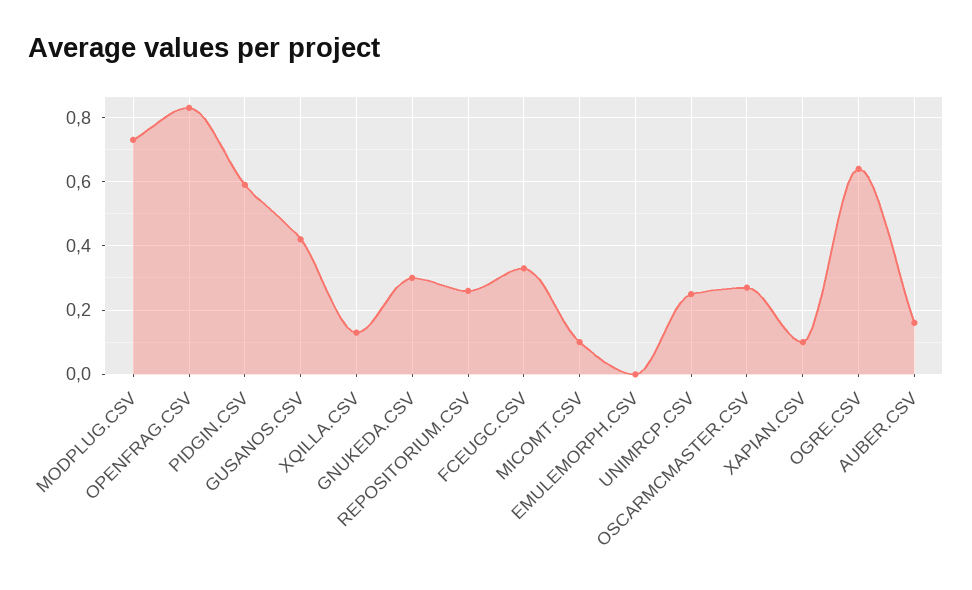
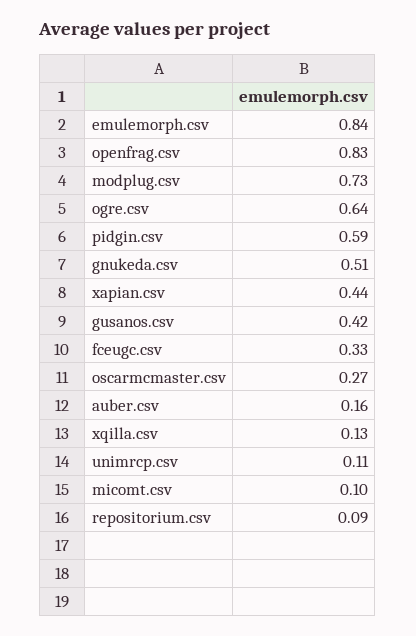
  {
    "MODPLUG.CSV": 0.73,
    "OPENFRAG.CSV": 0.83,
    "PIDGIN.CSV": 0.59,
    "GUSANOS.CSV": 0.42,
    "XQILLA.CSV": 0.13,
-   "GNUKEDA.CSV": 0.3,
+   "GNUKEDA.CSV": 0.51,
-   "REPOSITORIUM.CSV": 0.25,
+   "REPOSITORIUM.CSV": 0.09,
    "FCEUGC.CSV": 0.33,
    "MICOMT.CSV": 0.1,
-   "EMULEMORPH.CSV": 0,
+   "EMULEMORPH.CSV": 0.84,
-   "UNIMRCP.CSV": 0.25,
+   "UNIMRCP.CSV": 0.11,
    "OSCARMCMASTER.CSV": 0.27,
-   "XAPIAN.CSV": 0.1,
+   "XAPIAN.CSV": 0.44,
    "OGRE.CSV": 0.64,
    "AUBER.CSV": 0.16
  }

